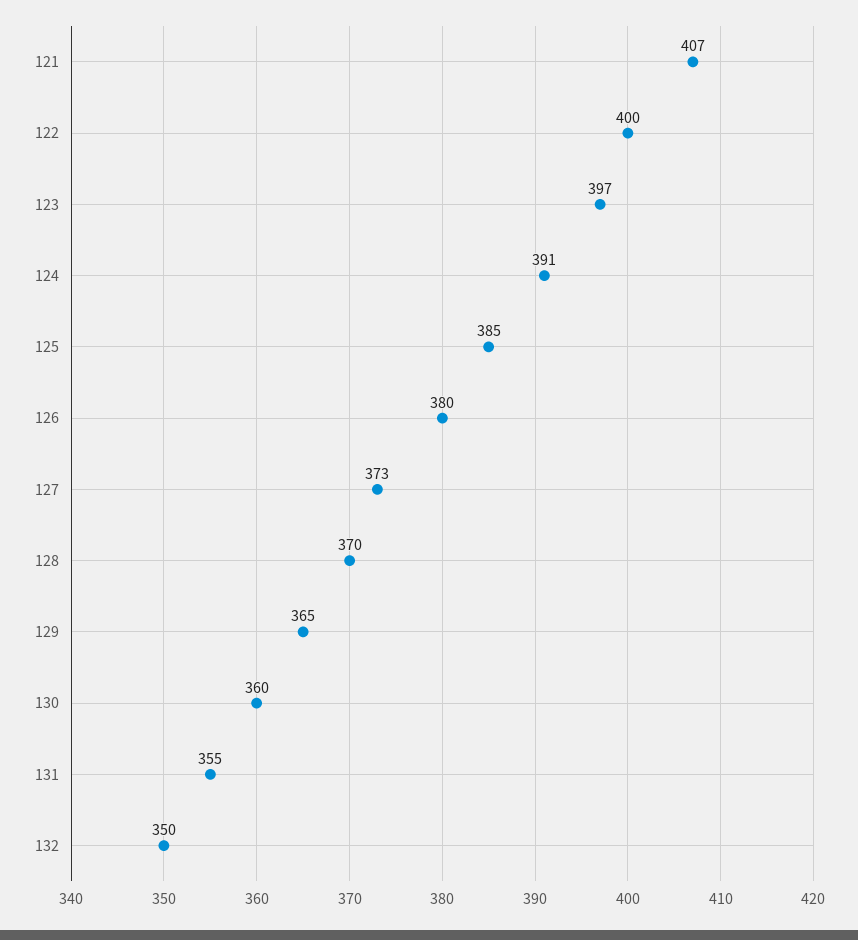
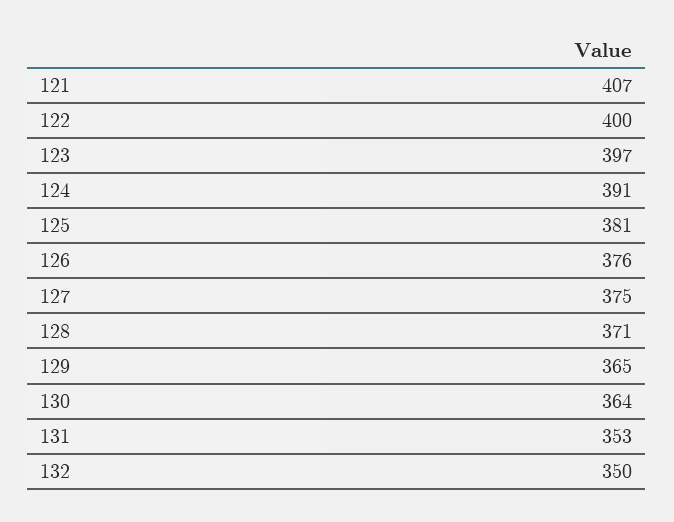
  {
    "121": 407,
    "122": 400,
    "123": 397,
    "124": 391,
-   "125": 385,
+   "125": 381,
-   "126": 380,
+   "126": 376,
-   "127": 373,
+   "127": 375,
-   "128": 370,
+   "128": 371,
    "129": 365,
-   "130": 360,
+   "130": 364,
-   "131": 355,
+   "131": 353,
    "132": 350
  }

